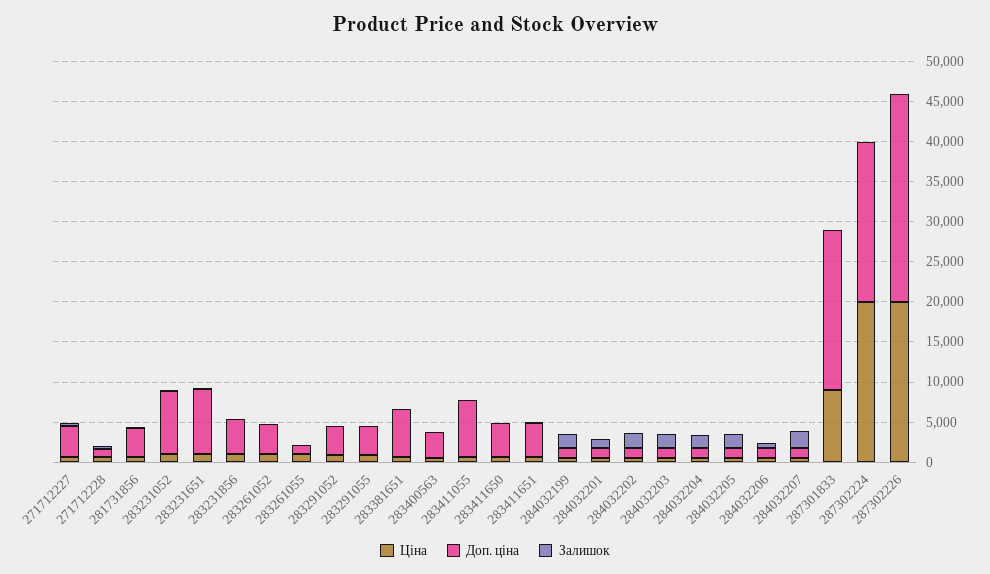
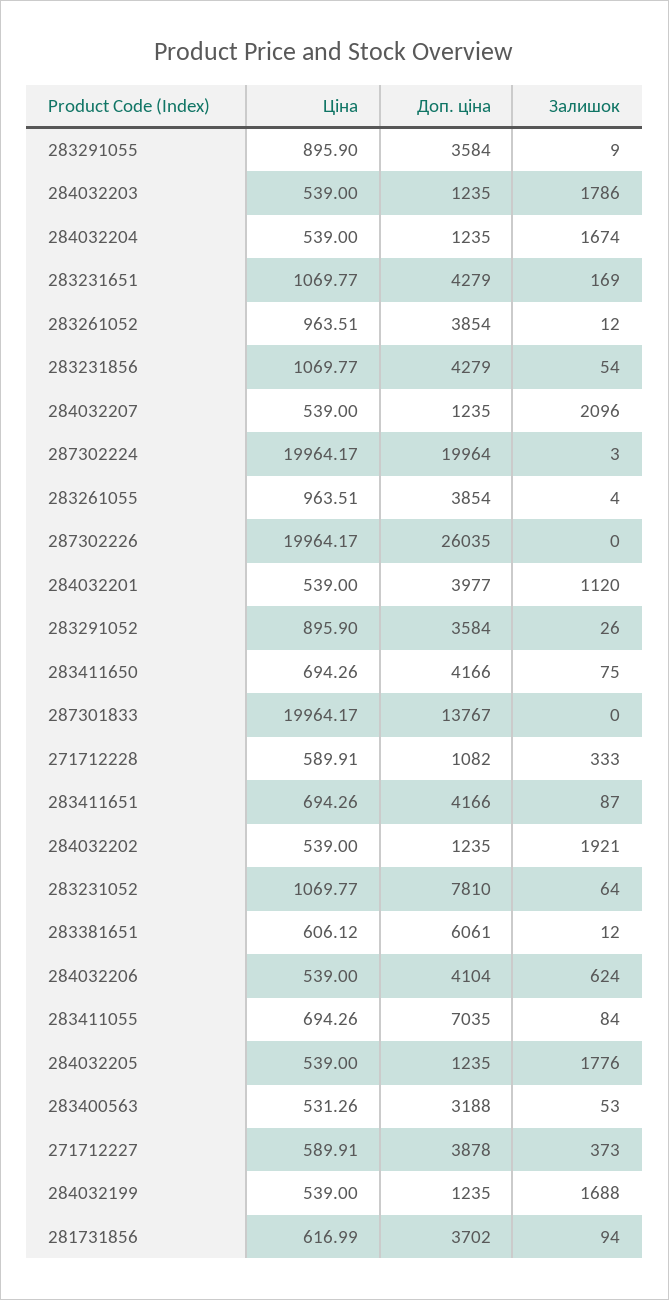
  {
    "Ціна": {
      "271712227": 589.91,
      "271712228": 589.91,
      "281731856": 616.99,
      "283231052": 1069.77,
      "283231651": 1069.77,
      "283231856": 1069.77,
      "283261052": 963.51,
      "283261055": 963.51,
      "283291052": 895.9,
      "283291055": 895.9,
      "283381651": 606.12,
      "283400563": 531.26,
      "283411055": 694.26,
      "283411650": 694.26,
      "283411651": 694.26,
      "284032199": 539,
      "284032201": 539,
      "284032202": 539,
      "284032203": 539,
      "284032204": 539,
      "284032205": 539,
      "284032206": 539,
      "284032207": 539,
-     "287301833": 9000,
+     "287301833": 19964.17,
      "287302224": 19964.17,
      "287302226": 19964.17
    },
    "Доп. ціна": {
      "271712227": 3878,
      "271712228": 1082,
      "281731856": 3702,
      "283231052": 7810,
-     "283231651": 8000,
+     "283231651": 4279,
      "283231856": 4279,
      "283261052": 3854,
-     "283261055": 1000,
+     "283261055": 3854,
      "283291052": 3584,
      "283291055": 3584,
      "283381651": 6061,
      "283400563": 3188,
      "283411055": 7035,
      "283411650": 4166,
      "283411651": 4166,
      "284032199": 1235,
-     "284032201": 1000,
+     "284032201": 3977,
      "284032202": 1235,
      "284032203": 1235,
      "284032204": 1235,
      "284032205": 1235,
-     "284032206": 1000,
+     "284032206": 4104,
      "284032207": 1235,
-     "287301833": 20000,
+     "287301833": 13767,
      "287302224": 19964,
      "287302226": 26035
    },
    "Залишок": {
      "271712227": 373,
      "271712228": 333,
      "281731856": 94,
      "283231052": 64,
      "283231651": 169,
      "283231856": 54,
      "283261052": 12,
      "283261055": 4,
      "283291052": 26,
      "283291055": 9,
      "283381651": 12,
      "283400563": 53,
      "283411055": 84,
      "283411650": 75,
      "283411651": 87,
      "284032199": 1688,
      "284032201": 1120,
      "284032202": 1921,
      "284032203": 1786,
      "284032204": 1674,
      "284032205": 1776,
      "284032206": 624,
      "284032207": 2096,
      "287301833": 0,
      "287302224": 3,
      "287302226": 0
    }
  }

